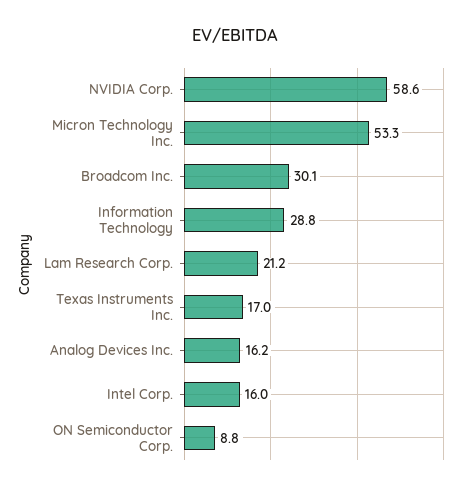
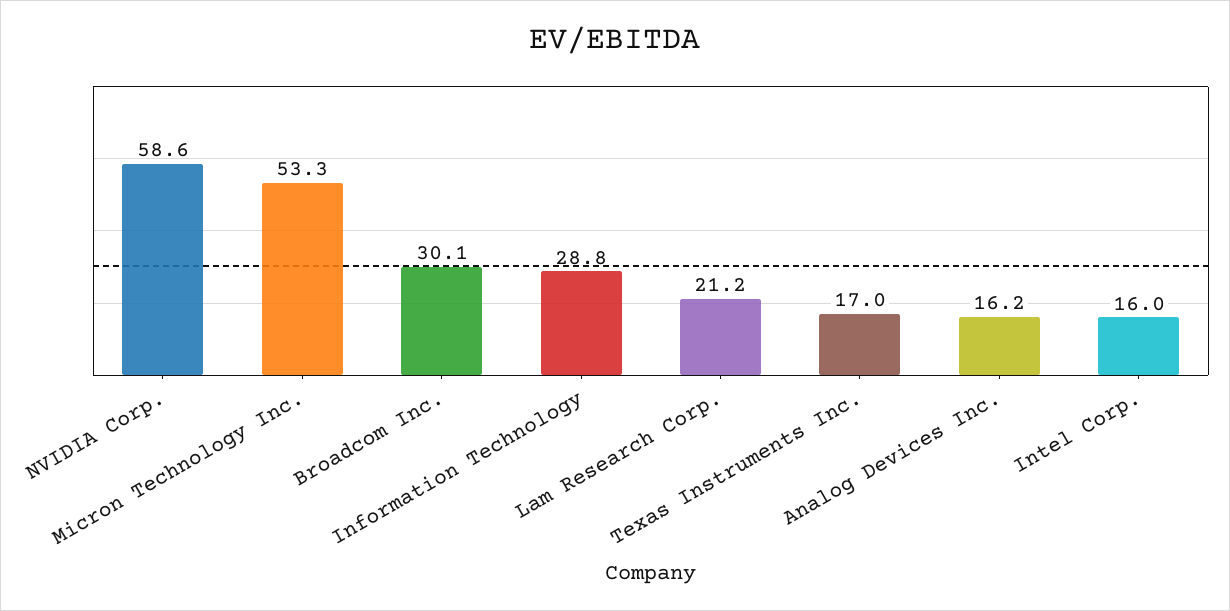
  {
    "NVIDIA Corp.": 58.6,
    "Micron Technology Inc.": 53.3,
    "Broadcom Inc.": 30.1,
    "Information Technology": 28.8,
    "Lam Research Corp.": 21.2,
    "Texas Instruments Inc.": 17,
    "Analog Devices Inc.": 16.2,
-   "Intel Corp.": 16,
+   "Intel Corp.": 16
-   "ON Semiconductor Corp.": 8.8
  }

